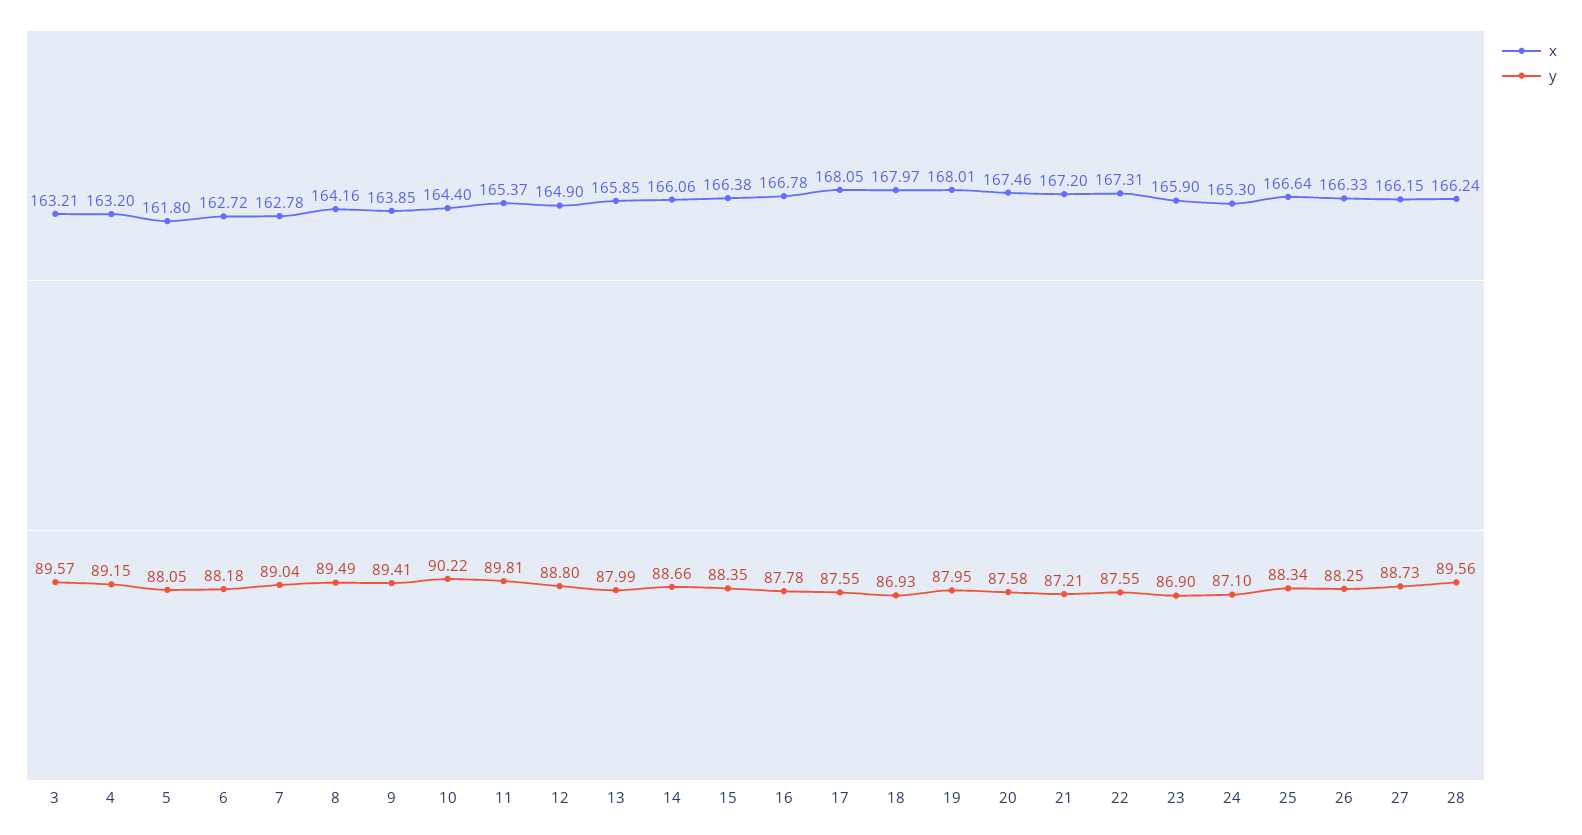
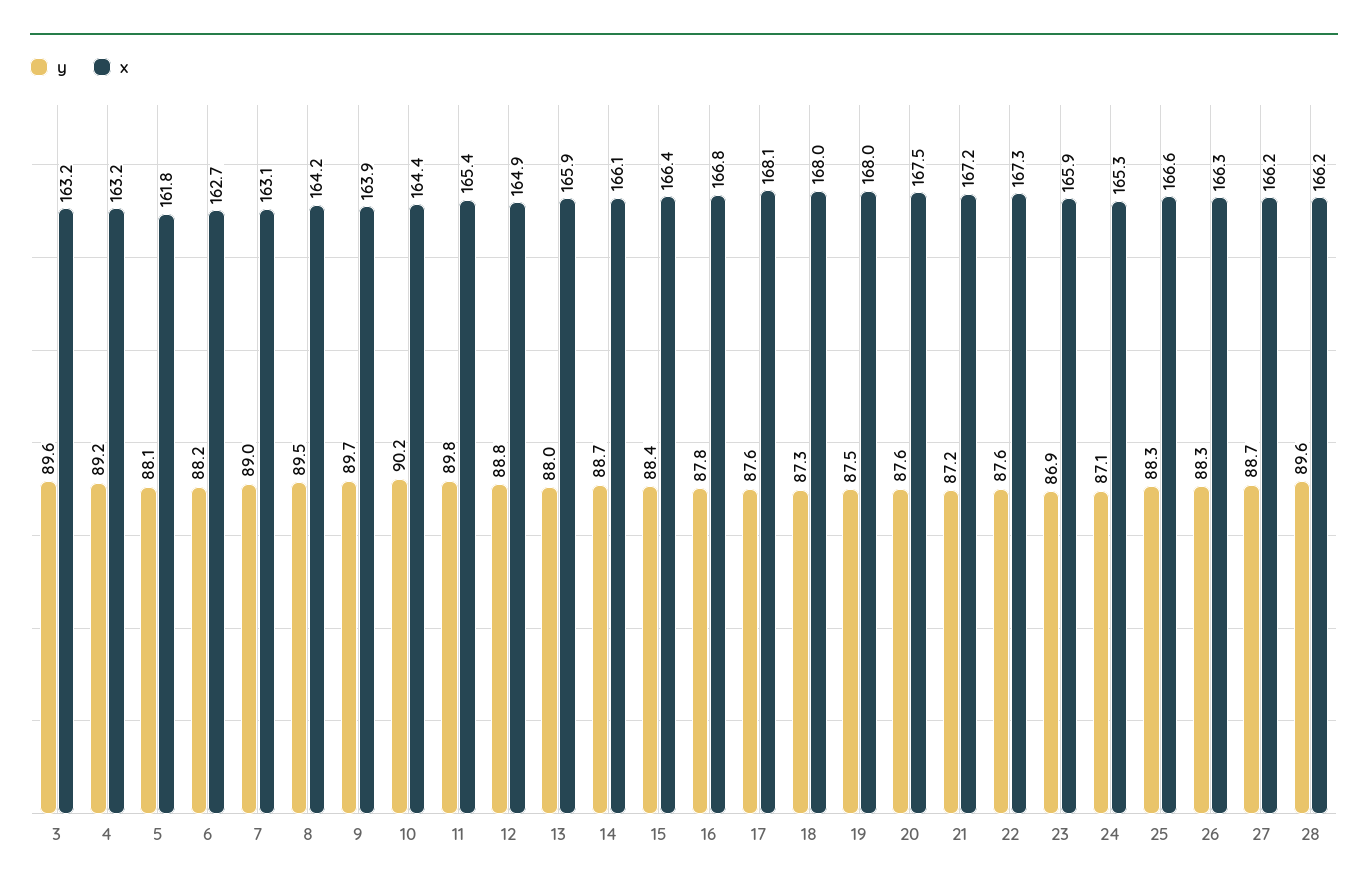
  {
    "x": {
      "3": 163.21,
      "4": 163.2,
      "5": 161.8,
      "6": 162.72,
-     "7": 162.78,
+     "7": 163.1,
      "8": 164.16,
      "9": 163.85,
      "10": 164.4,
      "11": 165.37,
      "12": 164.9,
      "13": 165.85,
      "14": 166.06,
      "15": 166.38,
      "16": 166.78,
      "17": 168.05,
      "18": 167.97,
      "19": 168.01,
      "20": 167.46,
      "21": 167.2,
      "22": 167.31,
      "23": 165.9,
      "24": 165.3,
      "25": 166.64,
      "26": 166.33,
      "27": 166.15,
      "28": 166.24
    },
    "y": {
      "3": 89.57,
      "4": 89.15,
      "5": 88.05,
      "6": 88.18,
      "7": 89.04,
      "8": 89.49,
-     "9": 89.41,
+     "9": 89.7,
      "10": 90.22,
      "11": 89.81,
      "12": 88.8,
      "13": 87.99,
      "14": 88.66,
      "15": 88.35,
      "16": 87.78,
      "17": 87.55,
-     "18": 86.93,
+     "18": 87.3,
-     "19": 87.95,
+     "19": 87.5,
      "20": 87.58,
      "21": 87.21,
      "22": 87.55,
      "23": 86.9,
      "24": 87.1,
      "25": 88.34,
      "26": 88.25,
      "27": 88.73,
      "28": 89.56
    }
  }

